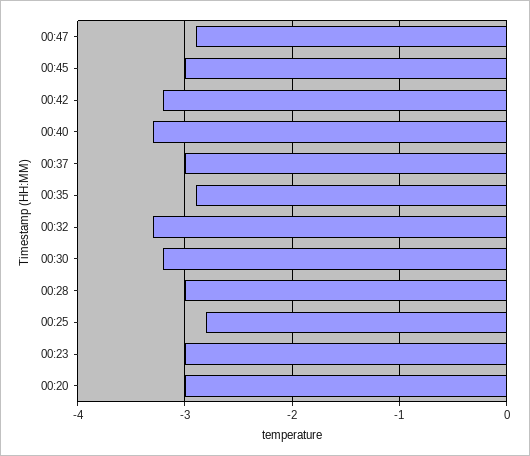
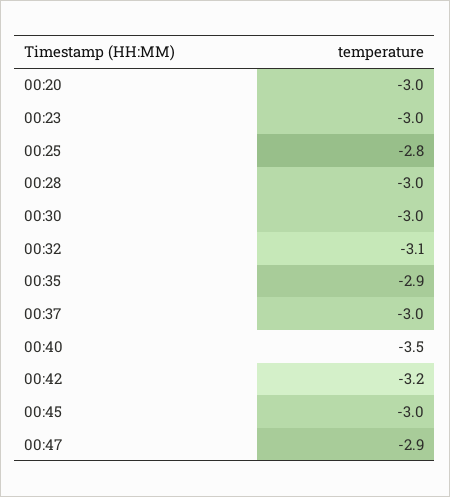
  {
    "00:47": -2.9,
    "00:45": -3,
    "00:42": -3.2,
-   "00:40": -3.3,
+   "00:40": -3.5,
    "00:37": -3,
    "00:35": -2.9,
-   "00:32": -3.3,
+   "00:32": -3.1,
-   "00:30": -3.2,
+   "00:30": -3,
    "00:28": -3,
    "00:25": -2.8,
    "00:23": -3,
    "00:20": -3
  }

